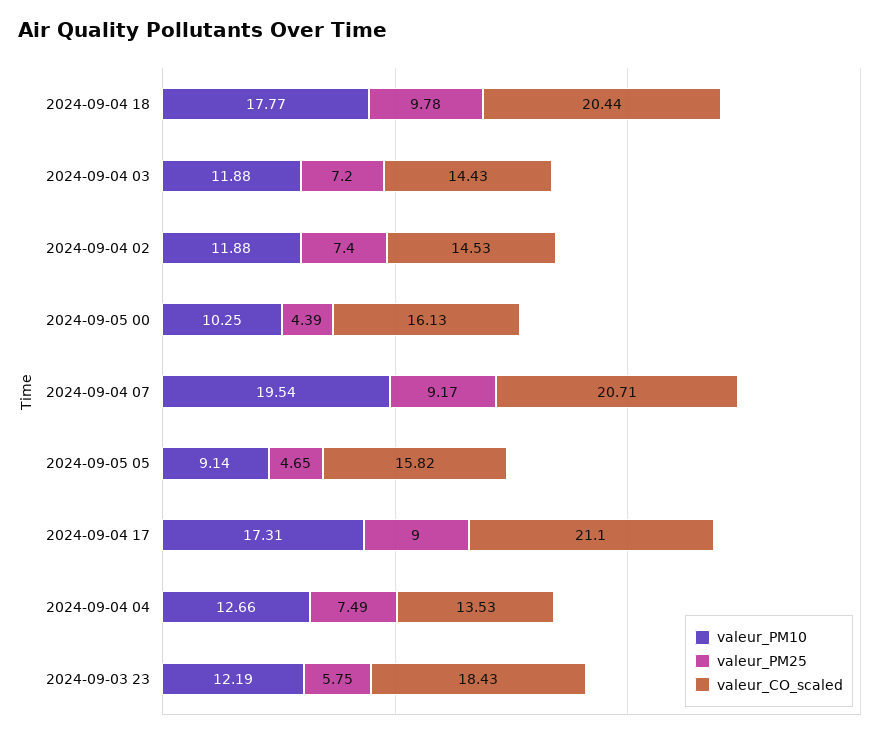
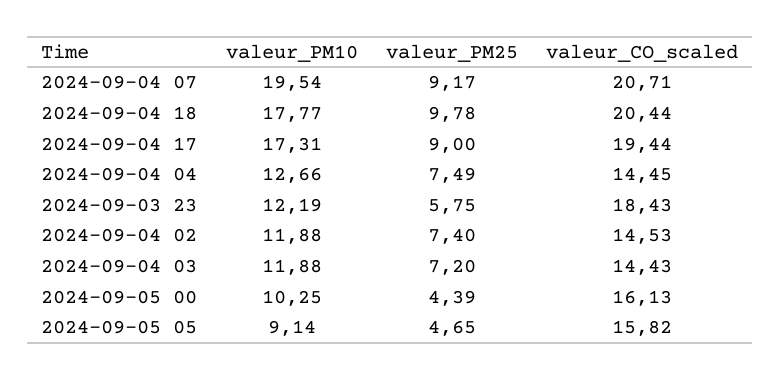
  {
    "valeur_PM10": {
      "2024-09-04 18": 17.77,
      "2024-09-04 03": 11.88,
      "2024-09-04 02": 11.88,
      "2024-09-05 00": 10.25,
      "2024-09-04 07": 19.54,
      "2024-09-05 05": 9.14,
      "2024-09-04 17": 17.31,
      "2024-09-04 04": 12.66,
      "2024-09-03 23": 12.19
    },
    "valeur_PM25": {
      "2024-09-04 18": 9.78,
      "2024-09-04 03": 7.2,
      "2024-09-04 02": 7.4,
      "2024-09-05 00": 4.39,
      "2024-09-04 07": 9.17,
      "2024-09-05 05": 4.65,
      "2024-09-04 17": 9,
      "2024-09-04 04": 7.49,
      "2024-09-03 23": 5.75
    },
    "valeur_CO_scaled": {
      "2024-09-04 18": 20.44,
      "2024-09-04 03": 14.43,
      "2024-09-04 02": 14.53,
      "2024-09-05 00": 16.13,
      "2024-09-04 07": 20.71,
      "2024-09-05 05": 15.82,
-     "2024-09-04 17": 21.1,
+     "2024-09-04 17": 19.44,
-     "2024-09-04 04": 13.53,
+     "2024-09-04 04": 14.45,
      "2024-09-03 23": 18.43
    }
  }

